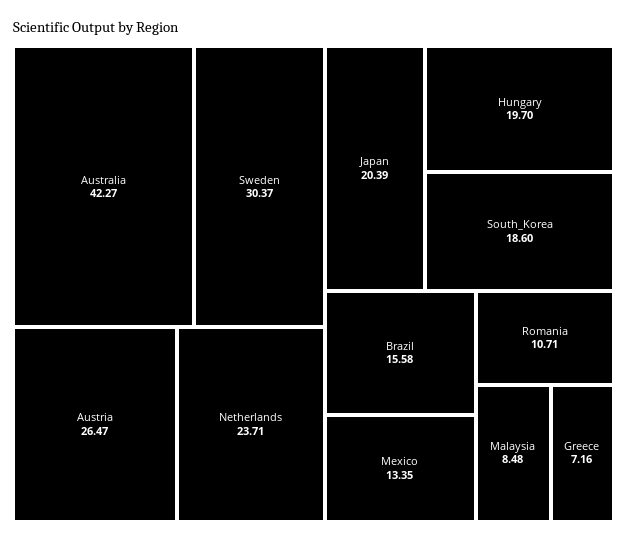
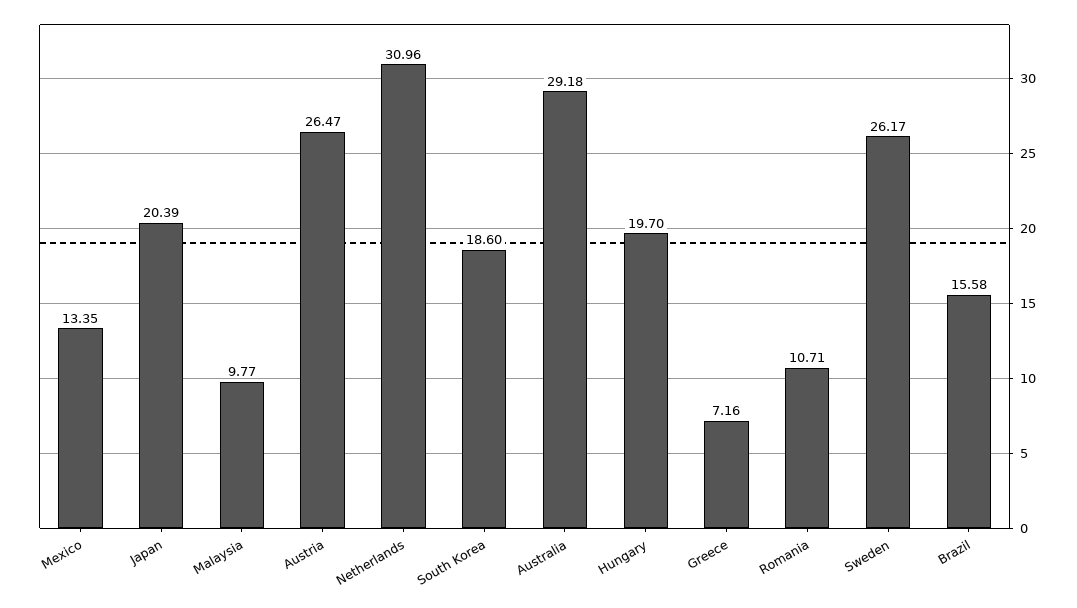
  {
-   "Australia": 42.27,
+   "Australia": 29.18,
-   "Sweden": 30.37,
+   "Sweden": 26.17,
    "Austria": 26.47,
-   "Netherlands": 23.71,
+   "Netherlands": 30.96,
    "Japan": 20.39,
    "Hungary": 19.7,
    "South_Korea": 18.6,
    "Brazil": 15.58,
    "Mexico": 13.35,
    "Romania": 10.71,
-   "Malaysia": 8.48,
+   "Malaysia": 9.77,
    "Greece": 7.16
  }

